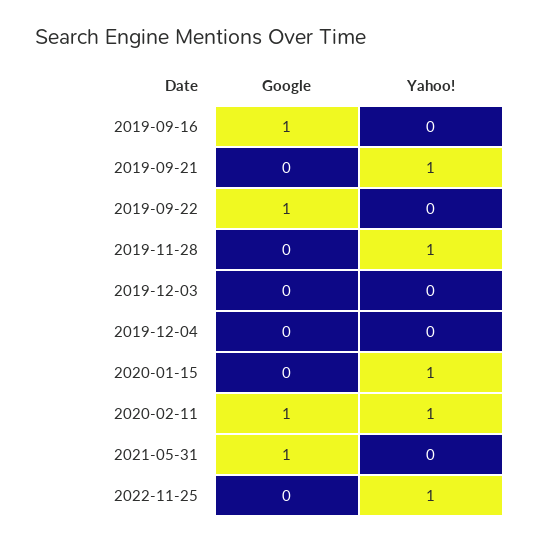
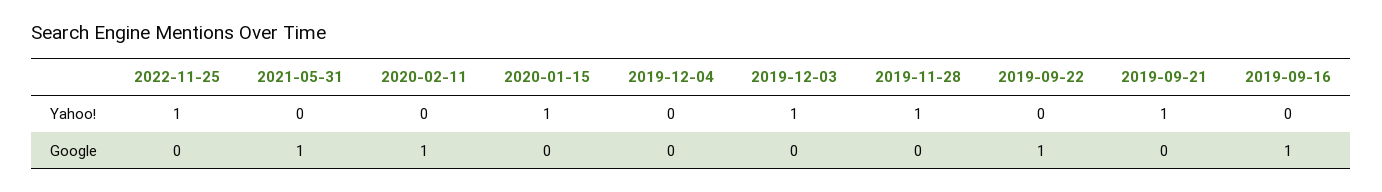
  {
    "Google": {
      "2019-09-16": 1,
      "2019-09-21": 0,
      "2019-09-22": 1,
      "2019-11-28": 0,
      "2019-12-03": 0,
      "2019-12-04": 0,
      "2020-01-15": 0,
      "2020-02-11": 1,
      "2021-05-31": 1,
      "2022-11-25": 0
    },
    "Yahoo!": {
      "2019-09-16": 0,
      "2019-09-21": 1,
      "2019-09-22": 0,
      "2019-11-28": 1,
-     "2019-12-03": 0,
+     "2019-12-03": 1,
      "2019-12-04": 0,
      "2020-01-15": 1,
-     "2020-02-11": 1,
+     "2020-02-11": 0,
      "2021-05-31": 0,
      "2022-11-25": 1
    }
  }

